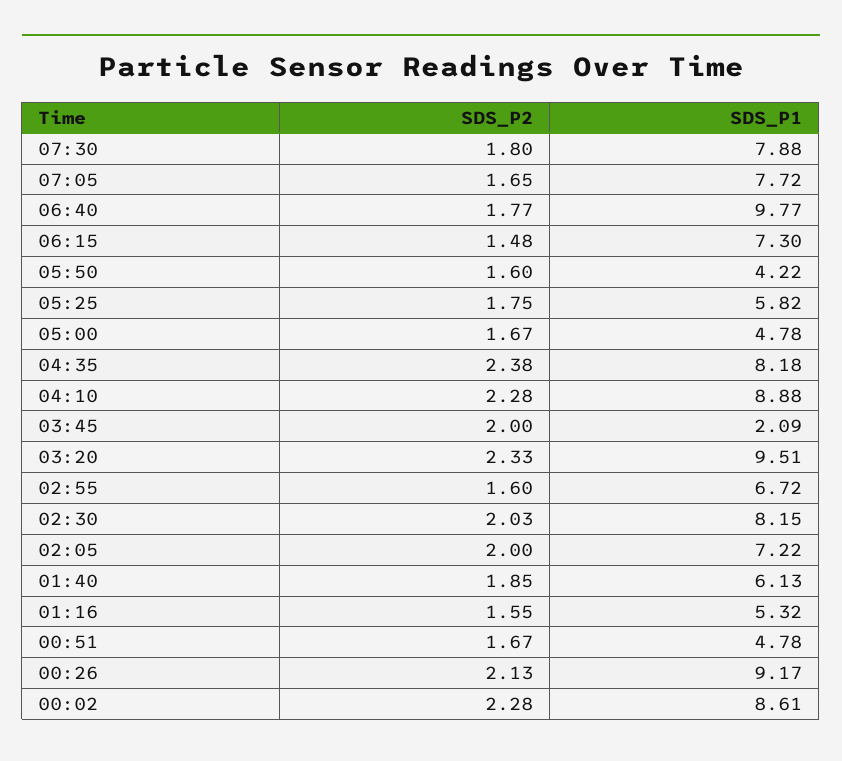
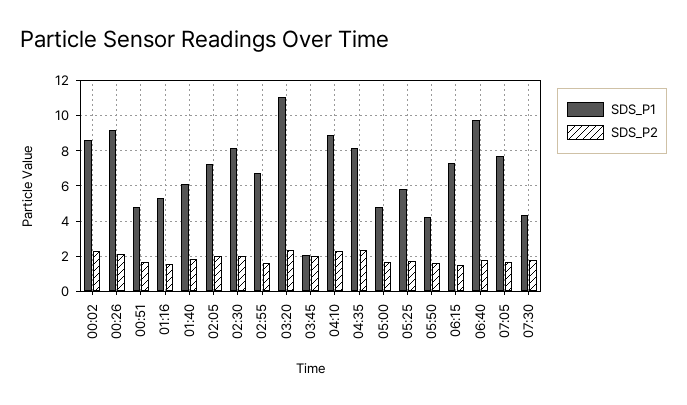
  {
    "SDS_P2": {
      "07:30": 1.8,
      "07:05": 1.65,
      "06:40": 1.77,
      "06:15": 1.48,
      "05:50": 1.6,
      "05:25": 1.75,
      "05:00": 1.67,
      "04:35": 2.38,
      "04:10": 2.28,
      "03:45": 2,
      "03:20": 2.33,
      "02:55": 1.6,
      "02:30": 2.03,
      "02:05": 2,
      "01:40": 1.85,
      "01:16": 1.55,
      "00:51": 1.67,
      "00:26": 2.13,
      "00:02": 2.28
    },
    "SDS_P1": {
-     "07:30": 7.88,
+     "07:30": 4.5,
      "07:05": 7.72,
      "06:40": 9.77,
      "06:15": 7.3,
      "05:50": 4.22,
      "05:25": 5.82,
      "05:00": 4.78,
      "04:35": 8.18,
      "04:10": 8.88,
      "03:45": 2.09,
-     "03:20": 9.51,
+     "03:20": 11,
      "02:55": 6.72,
      "02:30": 8.15,
      "02:05": 7.22,
      "01:40": 6.13,
      "01:16": 5.32,
      "00:51": 4.78,
      "00:26": 9.17,
      "00:02": 8.61
    }
  }

